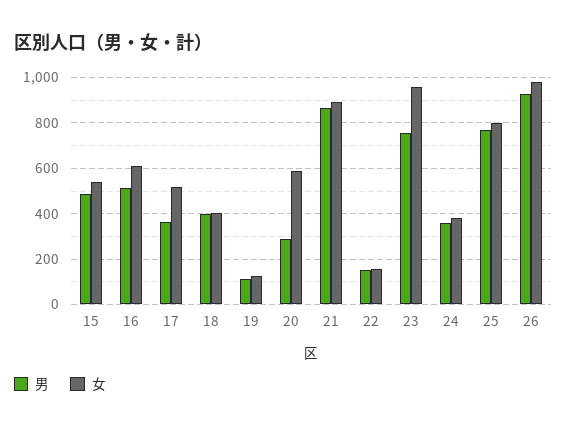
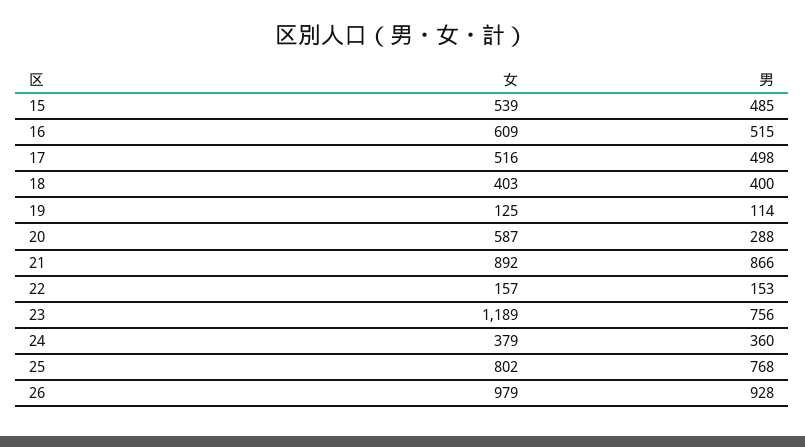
  {
    "男": {
      "15": 485,
      "16": 515,
-     "17": 350,
+     "17": 498,
      "18": 400,
      "19": 114,
      "20": 288,
      "21": 866,
      "22": 153,
      "23": 756,
      "24": 360,
      "25": 768,
      "26": 928
    },
    "女": {
      "15": 539,
      "16": 609,
      "17": 516,
      "18": 403,
      "19": 125,
      "20": 587,
      "21": 892,
      "22": 157,
-     "23": 950,
+     "23": 1189,
      "24": 379,
      "25": 802,
      "26": 979
    }
  }

